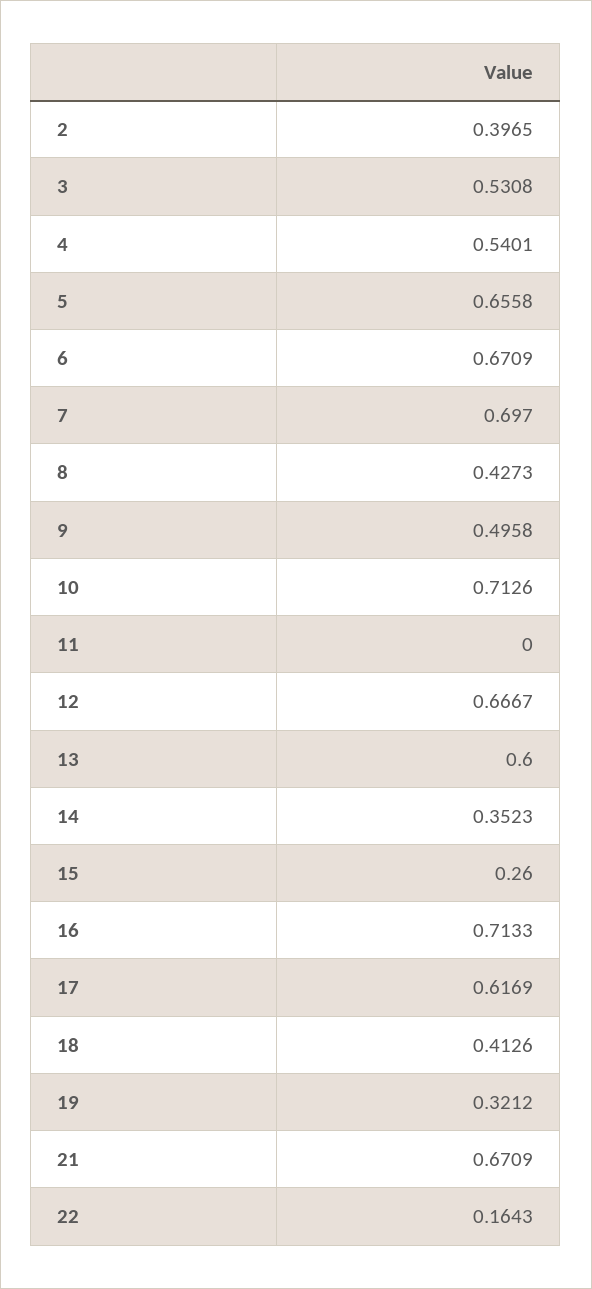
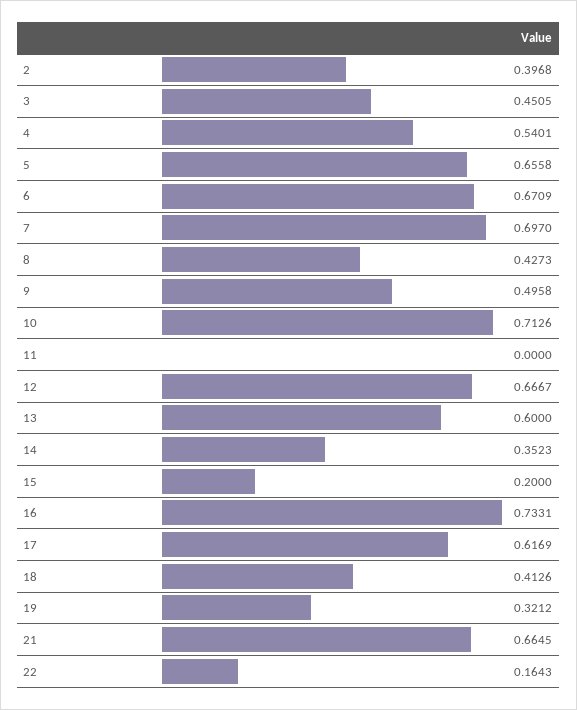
  {
-   "2": 0.3965,
+   "2": 0.3968,
-   "3": 0.5308,
+   "3": 0.4505,
    "4": 0.5401,
    "5": 0.6558,
    "6": 0.6709,
    "7": 0.697,
    "8": 0.4273,
    "9": 0.4958,
    "10": 0.7126,
    "11": 0,
    "12": 0.6667,
    "13": 0.6,
    "14": 0.3523,
-   "15": 0.26,
+   "15": 0.2,
-   "16": 0.7133,
+   "16": 0.7331,
    "17": 0.6169,
    "18": 0.4126,
    "19": 0.3212,
-   "21": 0.6709,
+   "21": 0.6645,
    "22": 0.1643
  }

